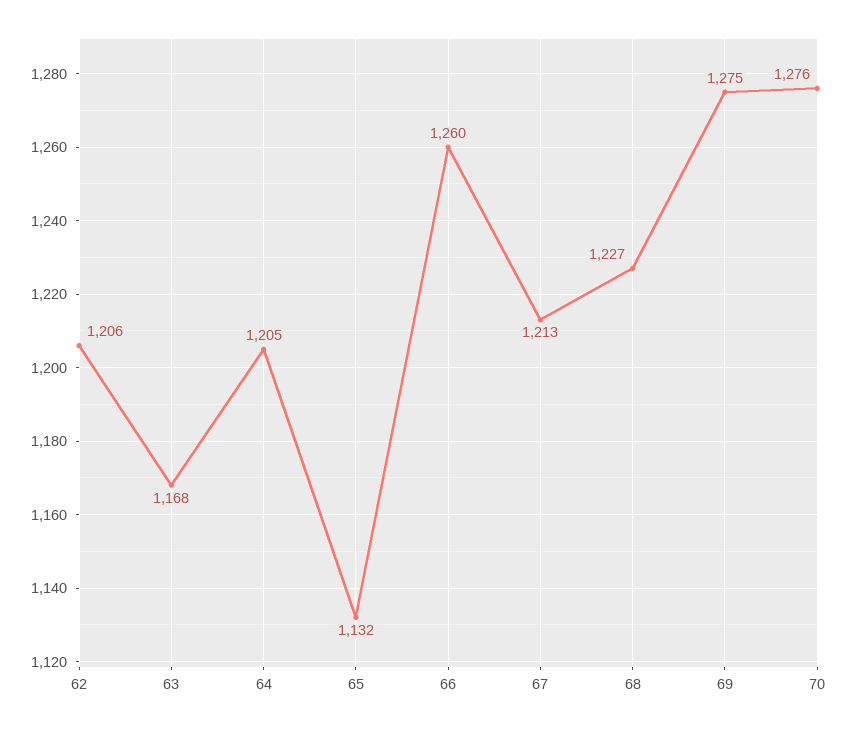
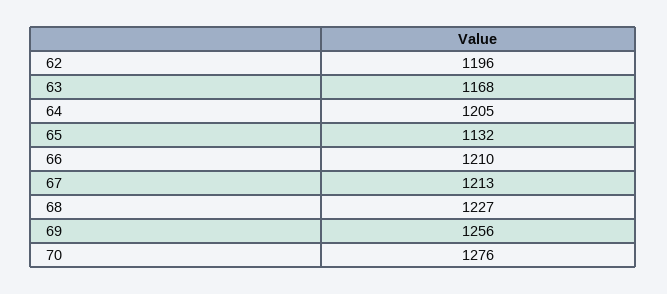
  {
-   "62": 1206,
+   "62": 1196,
    "63": 1168,
    "64": 1205,
    "65": 1132,
-   "66": 1260,
+   "66": 1210,
    "67": 1213,
    "68": 1227,
-   "69": 1275,
+   "69": 1256,
    "70": 1276
  }

